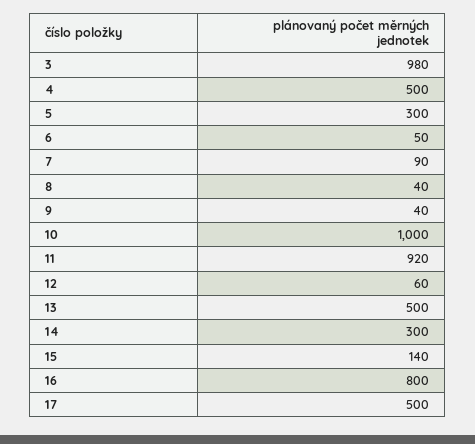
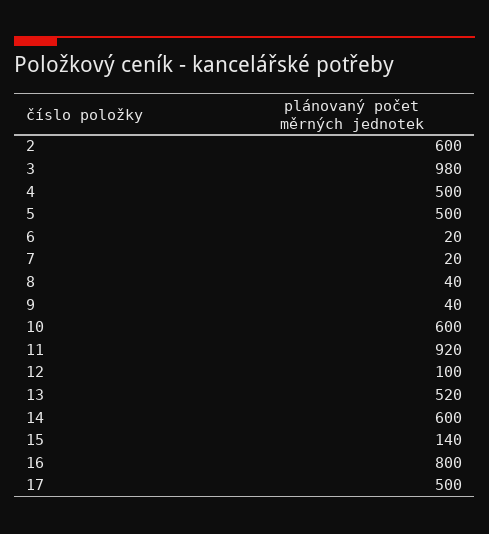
  {
    "3": 980,
    "4": 500,
-   "5": 300,
+   "5": 500,
-   "6": 50,
+   "6": 20,
-   "7": 90,
+   "7": 20,
    "8": 40,
    "9": 40,
-   "10": 1000,
+   "10": 600,
    "11": 920,
-   "12": 60,
+   "12": 100,
-   "13": 500,
+   "13": 520,
-   "14": 300,
+   "14": 600,
    "15": 140,
    "16": 800,
-   "17": 500
+   "17": 500,
+   "2": 600
  }

